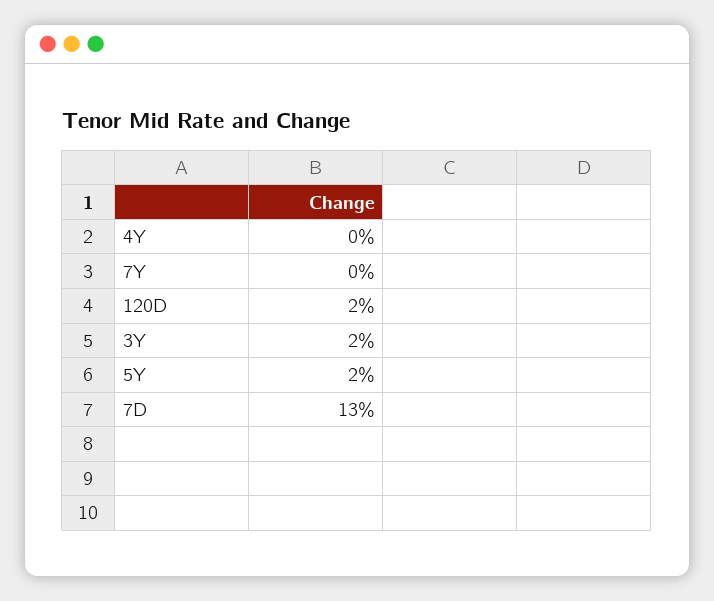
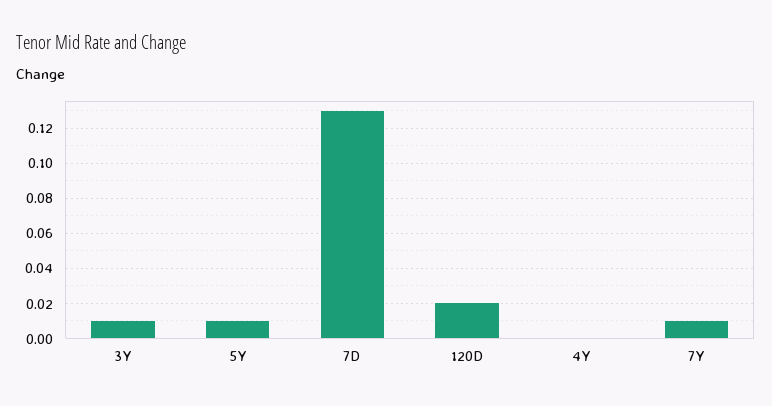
  {
    "4Y": 0,
-   "7Y": 0,
+   "7Y": 0.01,
    "120D": 0.02,
-   "3Y": 0.02,
+   "3Y": 0.01,
-   "5Y": 0.02,
+   "5Y": 0.01,
    "7D": 0.13
  }

